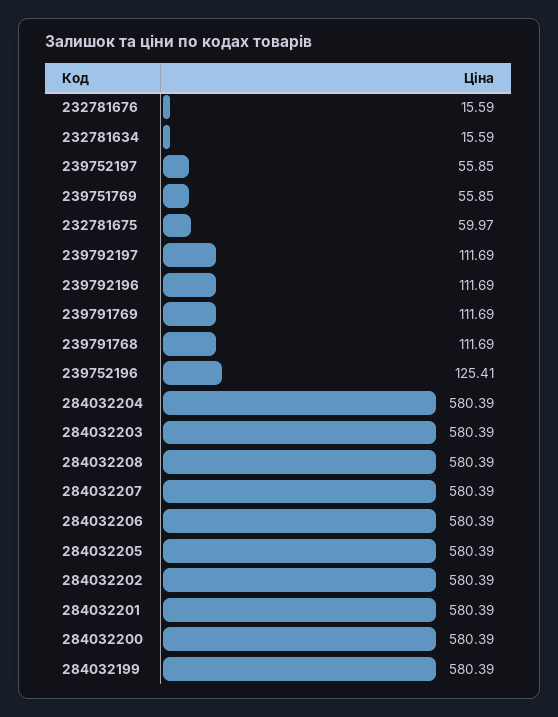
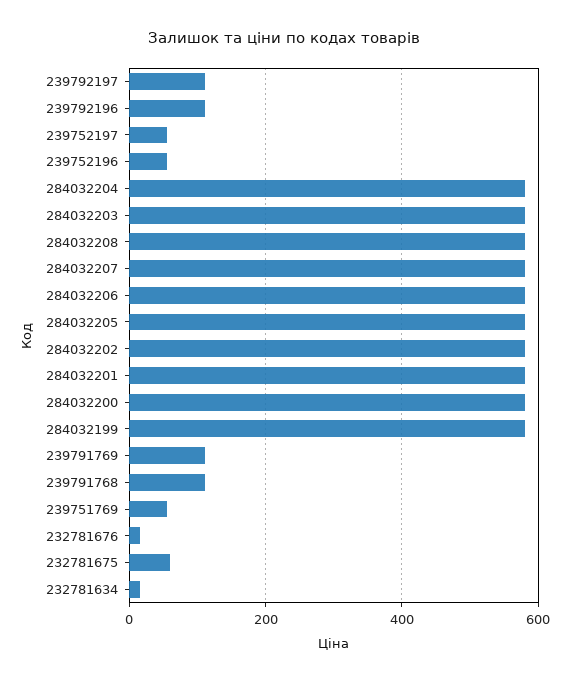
  {
    "232781676": 15.59,
    "232781634": 15.59,
    "239752197": 55.85,
    "239751769": 55.85,
    "232781675": 59.97,
    "239792197": 111.69,
    "239792196": 111.69,
    "239791769": 111.69,
    "239791768": 111.69,
-   "239752196": 125.41,
+   "239752196": 60,
    "284032204": 580.39,
    "284032203": 580.39,
    "284032208": 580.39,
    "284032207": 580.39,
    "284032206": 580.39,
    "284032205": 580.39,
    "284032202": 580.39,
    "284032201": 580.39,
    "284032200": 580.39,
    "284032199": 580.39
  }

